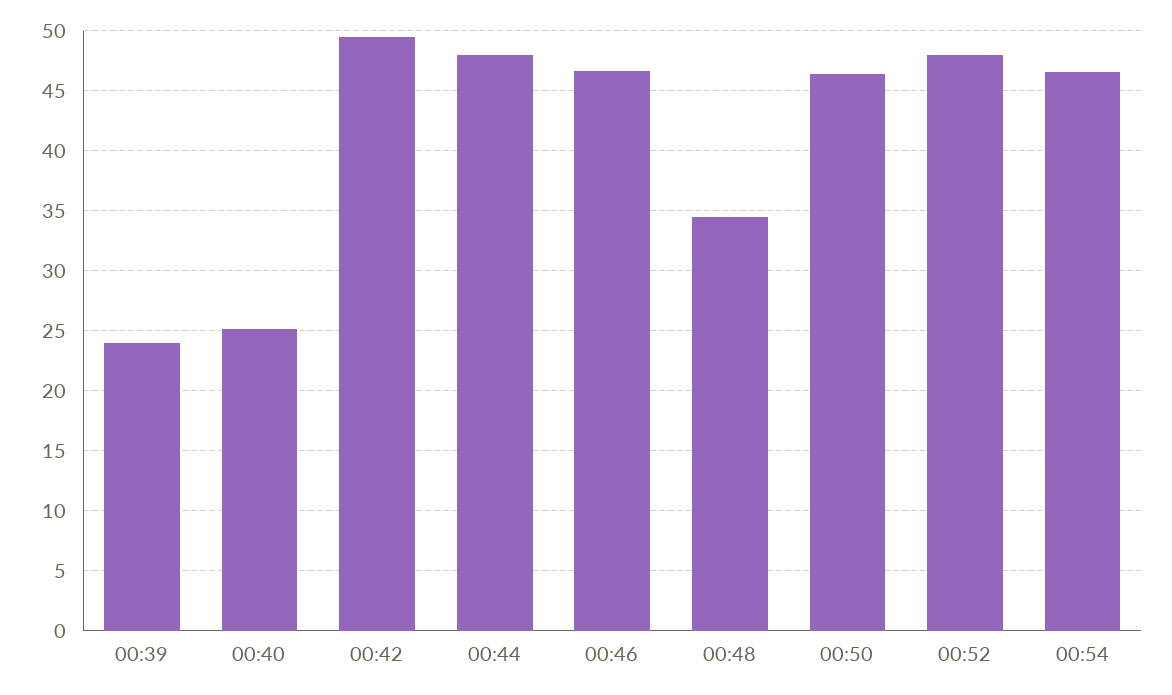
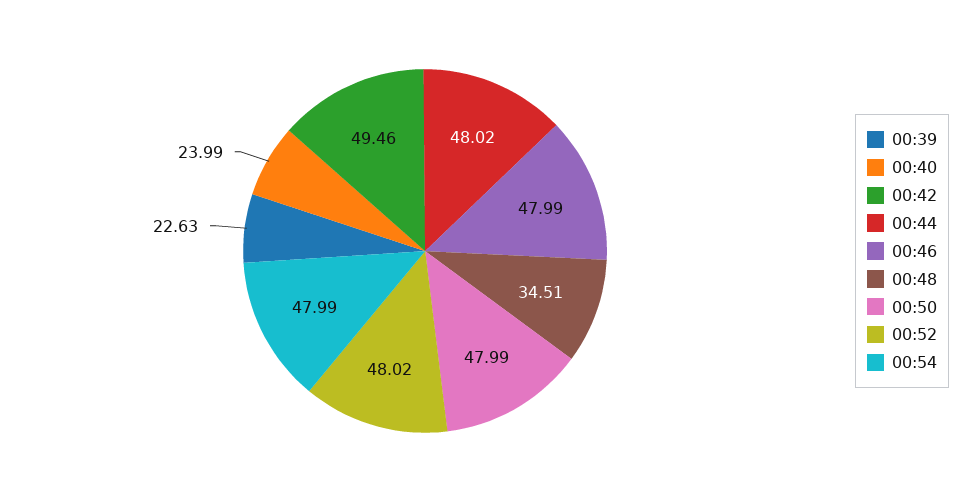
  {
-   "00:39": 24,
+   "00:39": 22.63,
-   "00:40": 25,
+   "00:40": 23.99,
    "00:42": 49.46,
    "00:44": 48.02,
-   "00:46": 46.5,
+   "00:46": 47.99,
    "00:48": 34.51,
-   "00:50": 46.5,
+   "00:50": 47.99,
    "00:52": 48.02,
-   "00:54": 46.5
+   "00:54": 47.99
  }

